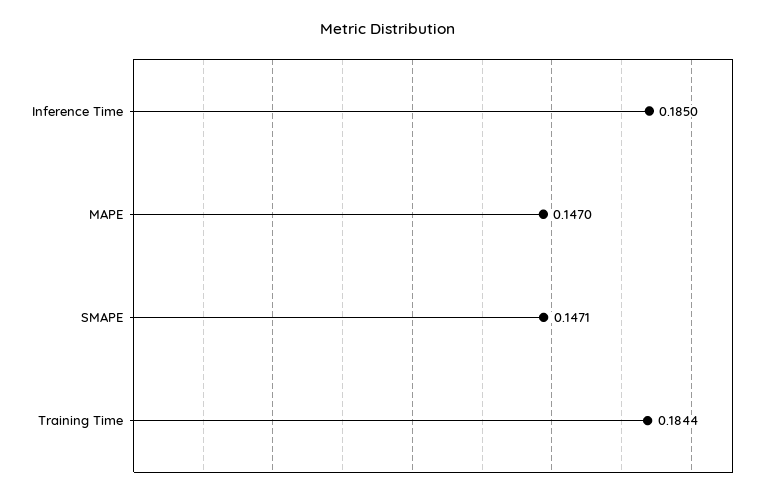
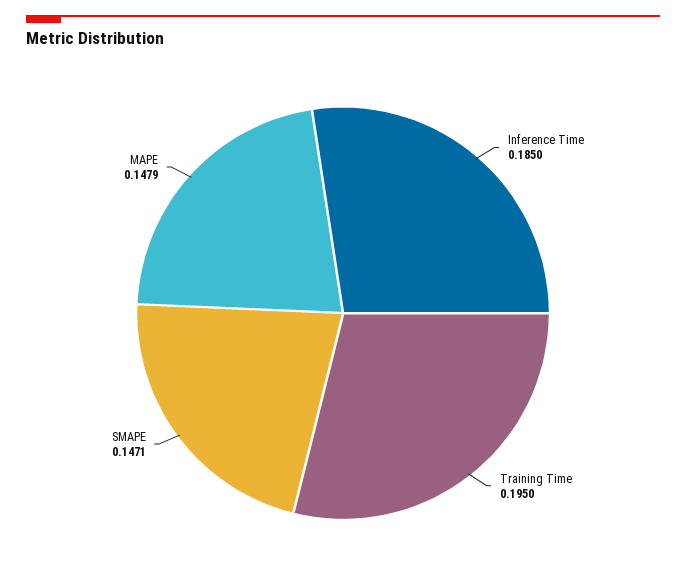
  {
    "Inference Time": 0.185,
-   "MAPE": 0.147,
+   "MAPE": 0.1479,
    "SMAPE": 0.1471,
-   "Training Time": 0.1844
+   "Training Time": 0.195
  }

